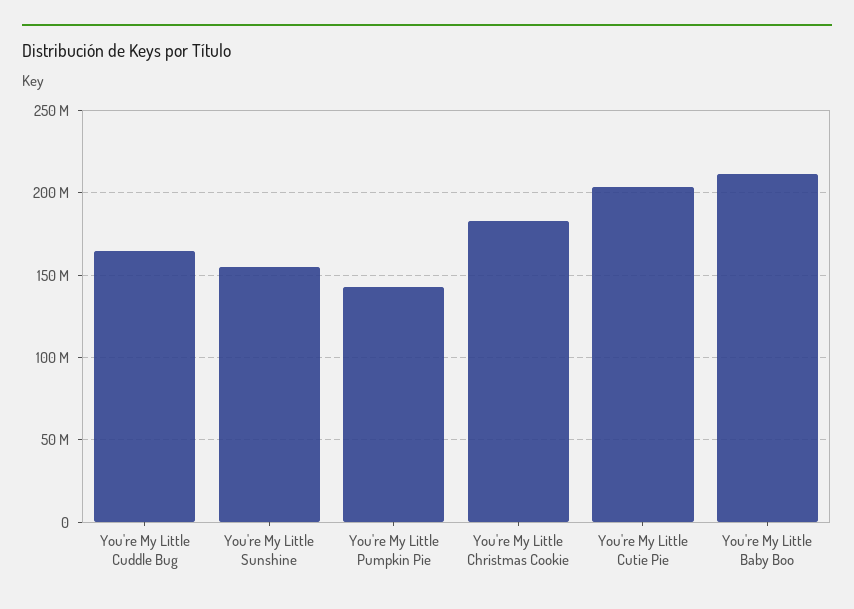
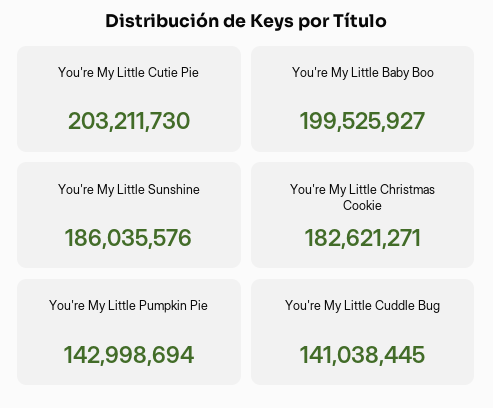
  {
-   "You're My Little Cuddle Bug": 165000000,
+   "You're My Little Cuddle Bug": 141038445,
-   "You're My Little Sunshine": 155000000,
+   "You're My Little Sunshine": 186035576,
    "You're My Little Pumpkin Pie": 142998694,
    "You're My Little Christmas Cookie": 182621271,
    "You're My Little Cutie Pie": 203211730,
-   "You're My Little Baby Boo": 210000000
+   "You're My Little Baby Boo": 199525927
  }

